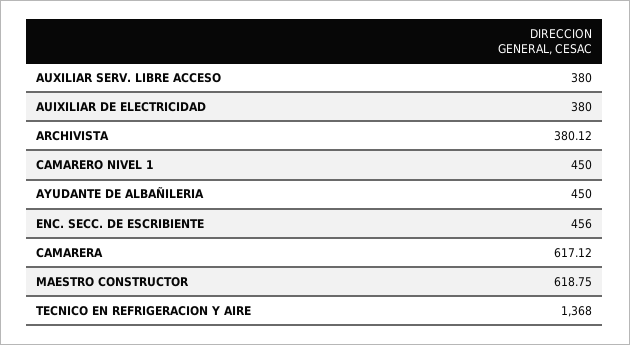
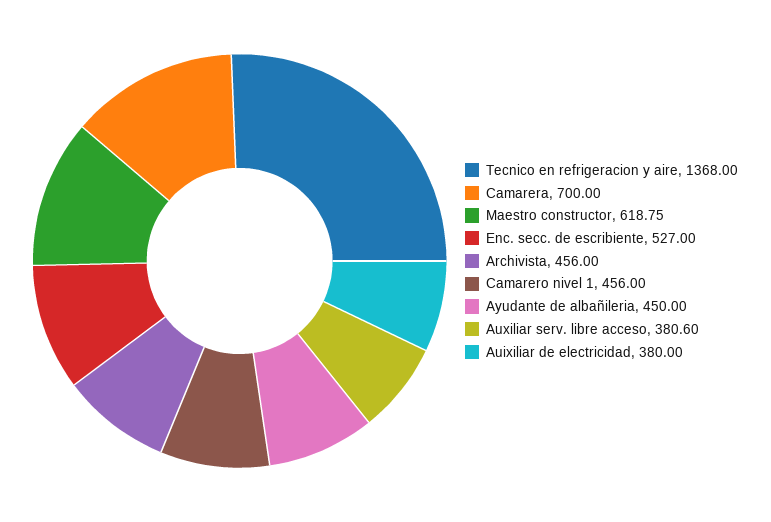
  {
-   "AUXILIAR SERV. LIBRE ACCESO": 380,
+   "AUXILIAR SERV. LIBRE ACCESO": 380.6,
    "AUIXILIAR DE ELECTRICIDAD": 380,
-   "ARCHIVISTA": 380.12,
+   "ARCHIVISTA": 456,
-   "CAMARERO NIVEL 1": 450,
+   "CAMARERO NIVEL 1": 456,
    "AYUDANTE DE ALBAÑILERIA": 450,
-   "ENC. SECC. DE ESCRIBIENTE": 456,
+   "ENC. SECC. DE ESCRIBIENTE": 527,
-   "CAMARERA": 617.12,
+   "CAMARERA": 700,
    "MAESTRO CONSTRUCTOR": 618.75,
    "TECNICO EN REFRIGERACION Y AIRE": 1368
  }

